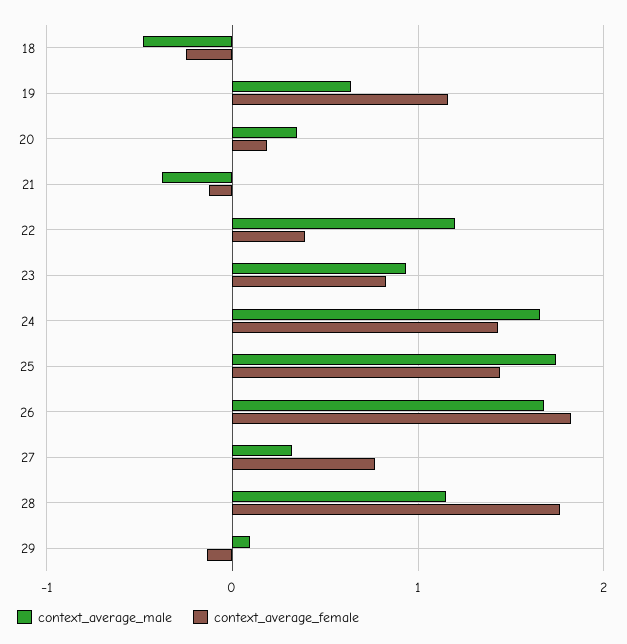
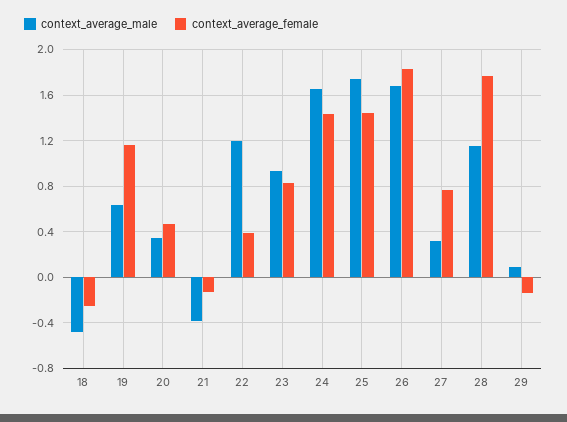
  {
    "context_average_male": {
      "18": -0.5,
      "19": 0.6,
      "20": 0.3,
      "21": -0.4,
      "22": 1.2,
      "23": 0.9,
      "24": 1.7,
      "25": 1.7,
      "26": 1.7,
      "27": 0.3,
      "28": 1.2,
      "29": 0.1
    },
    "context_average_female": {
      "18": -0.3,
      "19": 1.2,
-     "20": 0.2,
+     "20": 0.5,
      "21": -0.1,
      "22": 0.4,
      "23": 0.8,
      "24": 1.4,
      "25": 1.4,
      "26": 1.8,
      "27": 0.8,
      "28": 1.8,
      "29": -0.1
    }
  }

